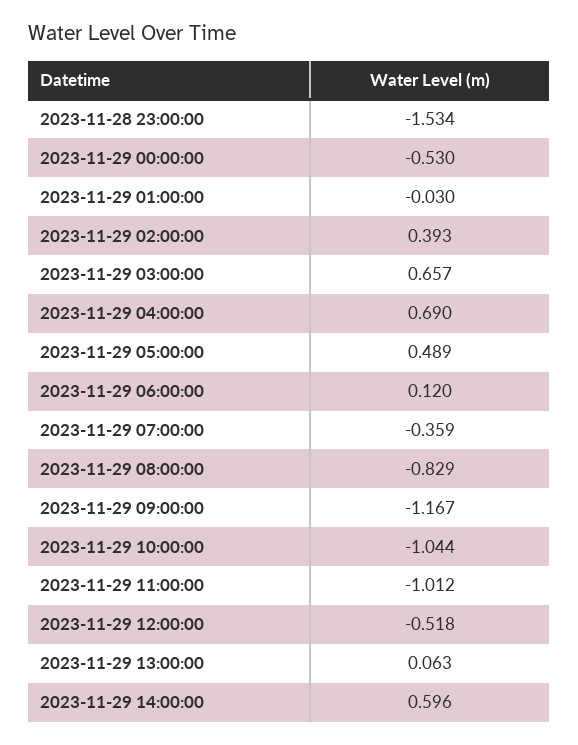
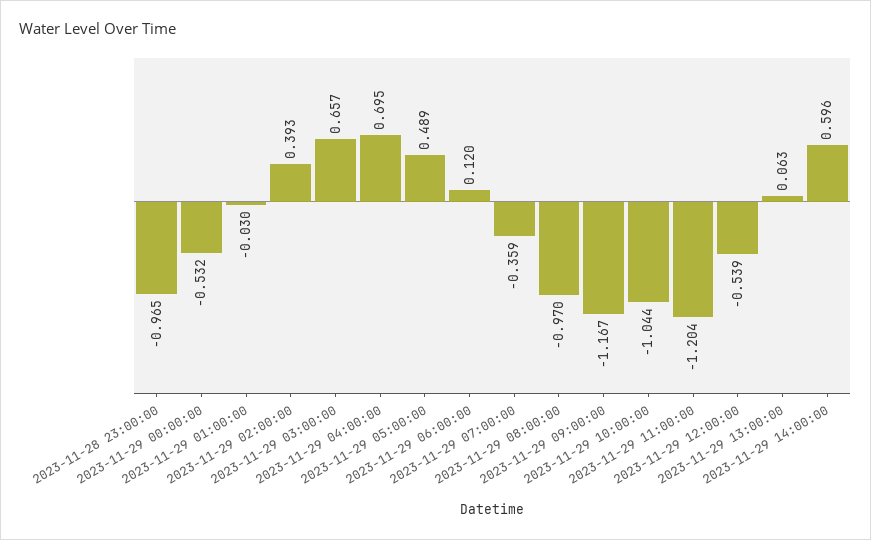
  {
-   "2023-11-28 23:00:00": -1.534,
+   "2023-11-28 23:00:00": -0.965,
-   "2023-11-29 00:00:00": -0.53,
+   "2023-11-29 00:00:00": -0.532,
    "2023-11-29 01:00:00": -0.03,
    "2023-11-29 02:00:00": 0.393,
    "2023-11-29 03:00:00": 0.657,
-   "2023-11-29 04:00:00": 0.69,
+   "2023-11-29 04:00:00": 0.695,
    "2023-11-29 05:00:00": 0.489,
    "2023-11-29 06:00:00": 0.12,
    "2023-11-29 07:00:00": -0.359,
-   "2023-11-29 08:00:00": -0.829,
+   "2023-11-29 08:00:00": -0.97,
    "2023-11-29 09:00:00": -1.167,
    "2023-11-29 10:00:00": -1.044,
-   "2023-11-29 11:00:00": -1.012,
+   "2023-11-29 11:00:00": -1.204,
-   "2023-11-29 12:00:00": -0.518,
+   "2023-11-29 12:00:00": -0.539,
    "2023-11-29 13:00:00": 0.063,
    "2023-11-29 14:00:00": 0.596
  }

